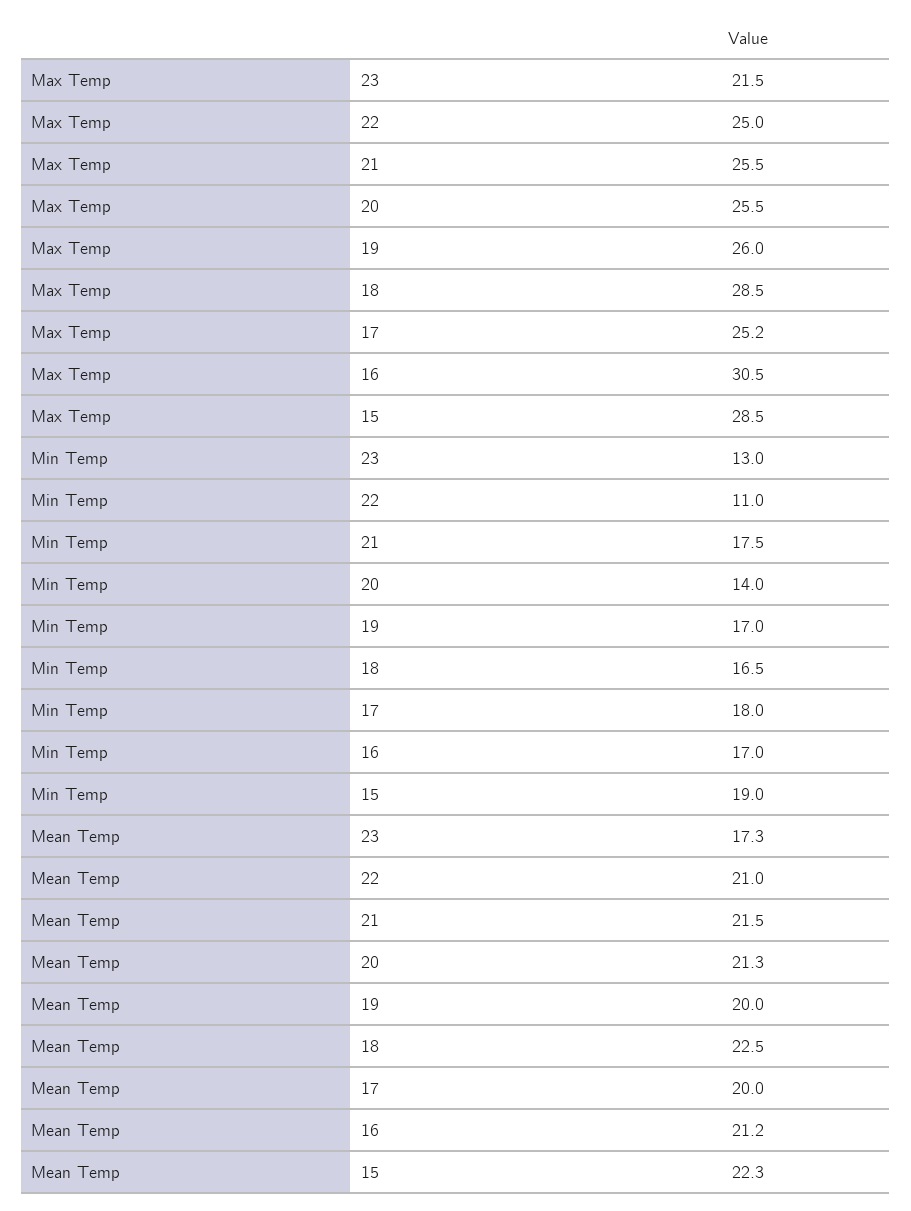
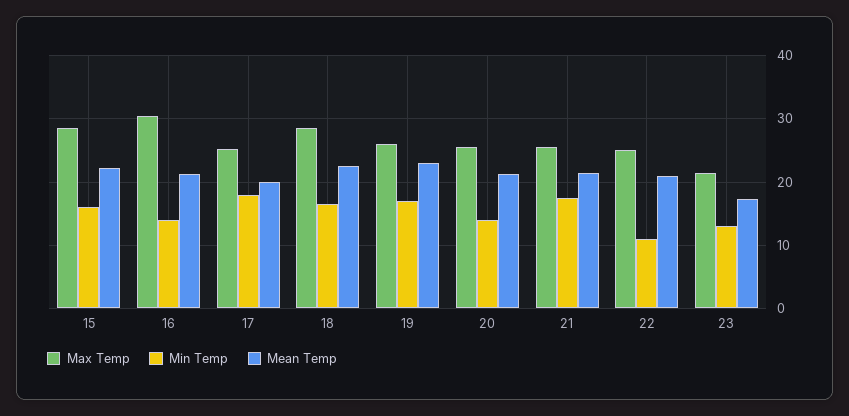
  {
    "Max Temp": {
      "23": 21.5,
      "22": 25,
      "21": 25.5,
      "20": 25.5,
      "19": 26,
      "18": 28.5,
      "17": 25.2,
      "16": 30.5,
      "15": 28.5
    },
    "Min Temp": {
      "23": 13,
      "22": 11,
      "21": 17.5,
      "20": 14,
      "19": 17,
      "18": 16.5,
      "17": 18,
-     "16": 17,
+     "16": 14,
-     "15": 19
+     "15": 16
    },
    "Mean Temp": {
      "23": 17.3,
      "22": 21,
      "21": 21.5,
      "20": 21.3,
-     "19": 20,
+     "19": 23,
      "18": 22.5,
      "17": 20,
      "16": 21.2,
      "15": 22.3
    }
  }

